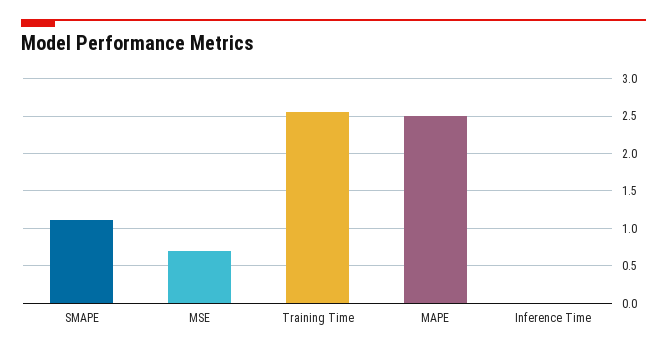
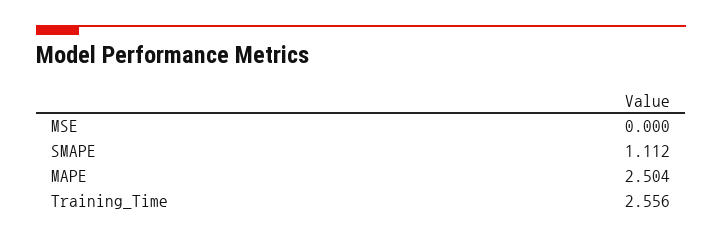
  {
    "SMAPE": 1.112,
-   "MSE": 0.7,
+   "MSE": 0,
    "Training Time": 2.556,
-   "MAPE": 2.504,
+   "MAPE": 2.504
-   "Inference Time": 0
  }

